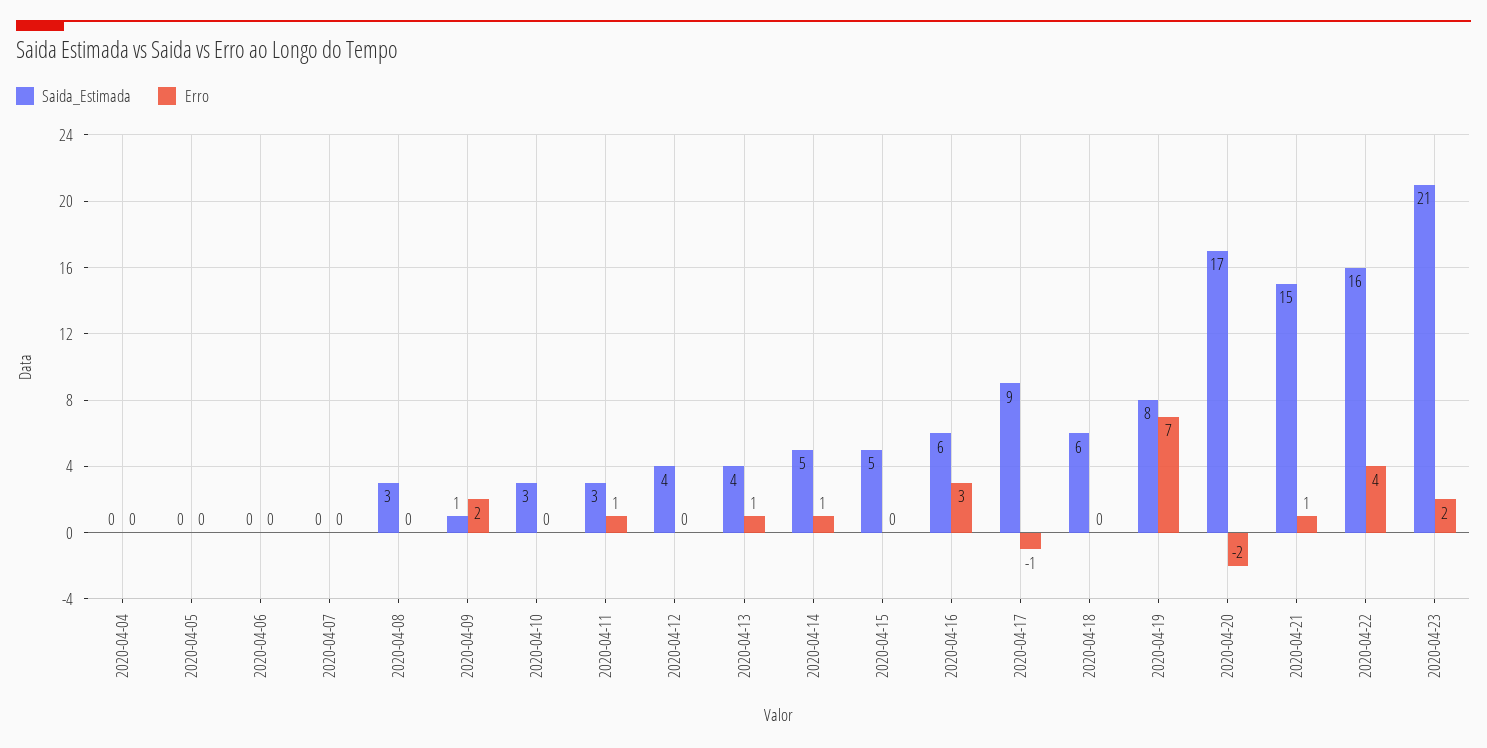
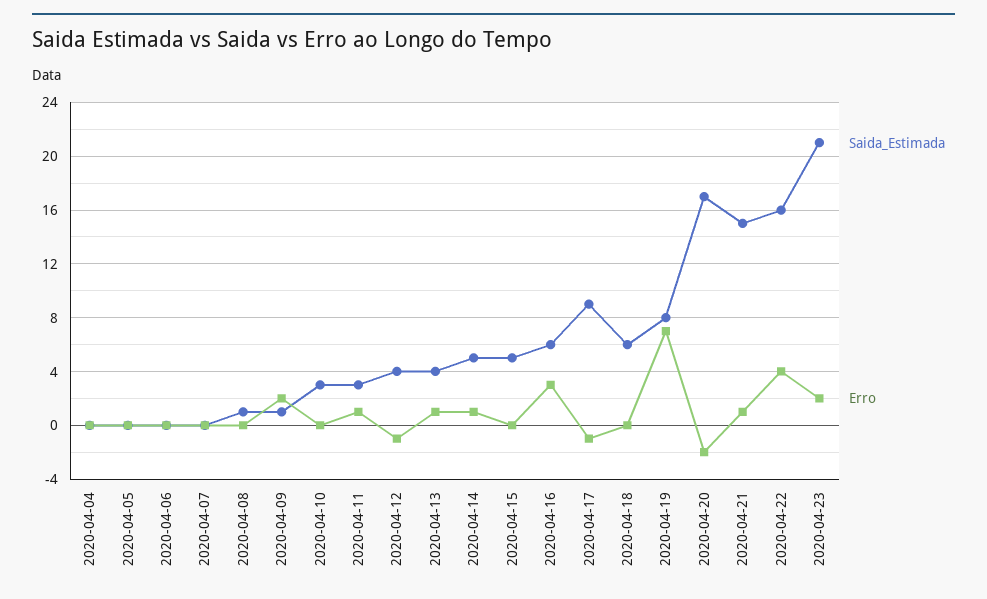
  {
    "Saida_Estimada": {
      "2020-04-04": 0,
      "2020-04-05": 0,
      "2020-04-06": 0,
      "2020-04-07": 0,
-     "2020-04-08": 3,
+     "2020-04-08": 1,
      "2020-04-09": 1,
      "2020-04-10": 3,
      "2020-04-11": 3,
      "2020-04-12": 4,
      "2020-04-13": 4,
      "2020-04-14": 5,
      "2020-04-15": 5,
      "2020-04-16": 6,
      "2020-04-17": 9,
      "2020-04-18": 6,
      "2020-04-19": 8,
      "2020-04-20": 17,
      "2020-04-21": 15,
      "2020-04-22": 16,
      "2020-04-23": 21
    },
    "Erro": {
      "2020-04-04": 0,
      "2020-04-05": 0,
      "2020-04-06": 0,
      "2020-04-07": 0,
      "2020-04-08": 0,
      "2020-04-09": 2,
      "2020-04-10": 0,
      "2020-04-11": 1,
-     "2020-04-12": 0,
+     "2020-04-12": -1,
      "2020-04-13": 1,
      "2020-04-14": 1,
      "2020-04-15": 0,
      "2020-04-16": 3,
      "2020-04-17": -1,
      "2020-04-18": 0,
      "2020-04-19": 7,
      "2020-04-20": -2,
      "2020-04-21": 1,
      "2020-04-22": 4,
      "2020-04-23": 2
    }
  }

